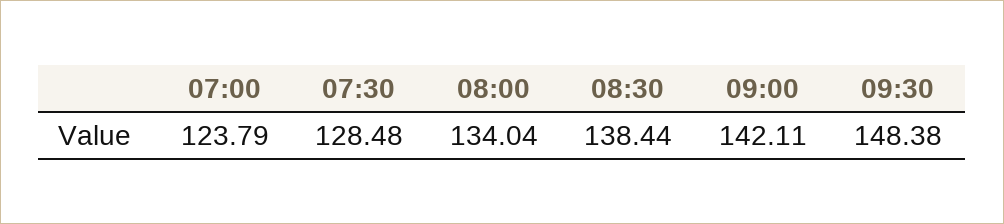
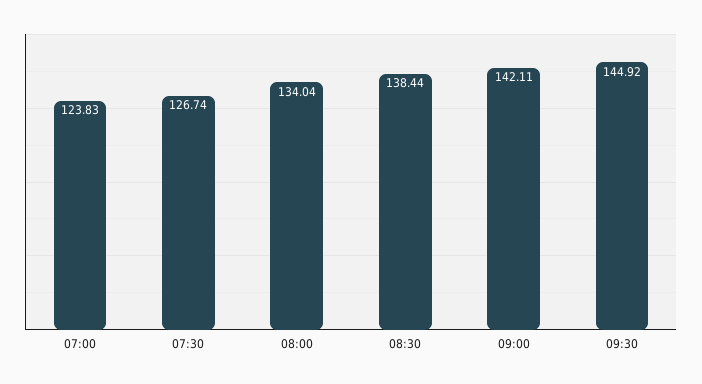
  {
-   "07:00": 123.79,
+   "07:00": 123.83,
-   "07:30": 128.48,
+   "07:30": 126.74,
    "08:00": 134.04,
    "08:30": 138.44,
    "09:00": 142.11,
-   "09:30": 148.38
+   "09:30": 144.92
  }

